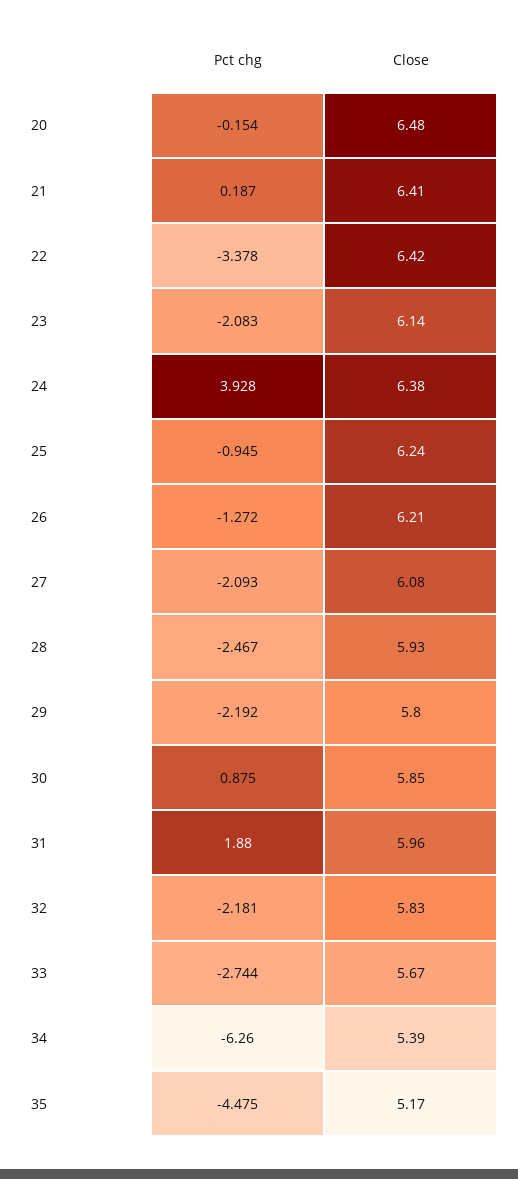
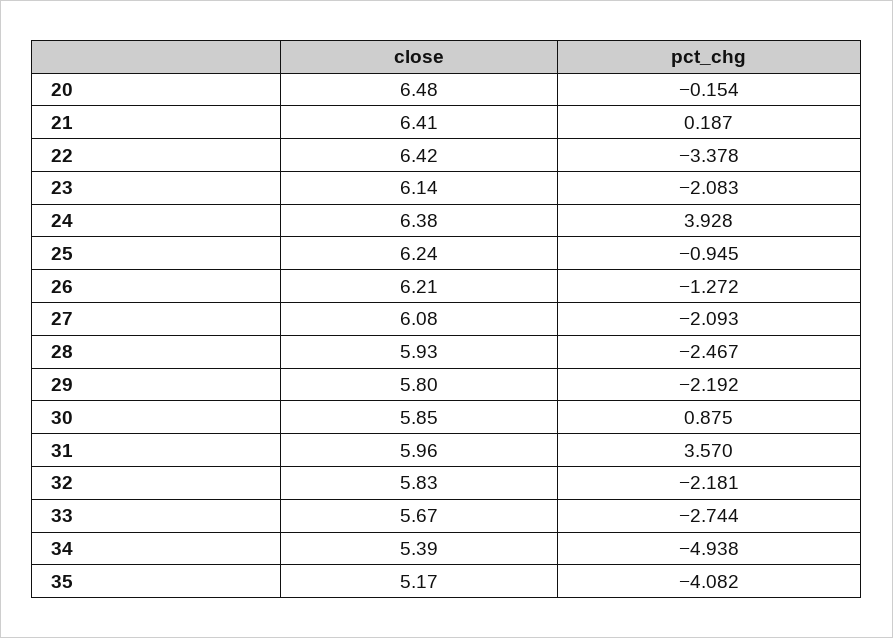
  {
    "Pct chg": {
      "20": -0.154,
      "21": 0.187,
      "22": -3.378,
      "23": -2.083,
      "24": 3.928,
      "25": -0.945,
      "26": -1.272,
      "27": -2.093,
      "28": -2.467,
      "29": -2.192,
      "30": 0.875,
-     "31": 1.88,
+     "31": 3.57,
      "32": -2.181,
      "33": -2.744,
-     "34": -6.26,
+     "34": -4.938,
-     "35": -4.475
+     "35": -4.082
    },
    "Close": {
      "20": 6.48,
      "21": 6.41,
      "22": 6.42,
      "23": 6.14,
      "24": 6.38,
      "25": 6.24,
      "26": 6.21,
      "27": 6.08,
      "28": 5.93,
      "29": 5.8,
      "30": 5.85,
      "31": 5.96,
      "32": 5.83,
      "33": 5.67,
      "34": 5.39,
      "35": 5.17
    }
  }

